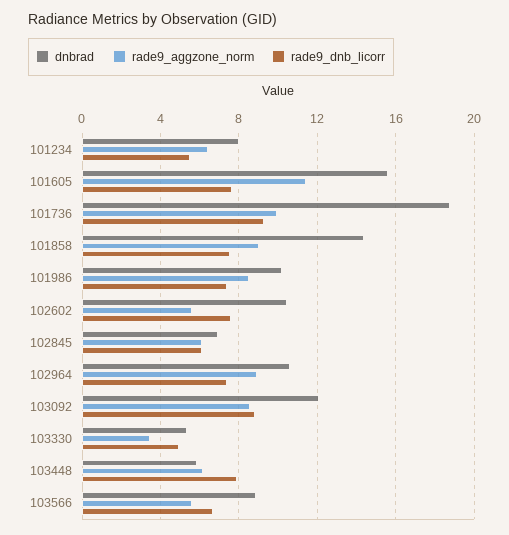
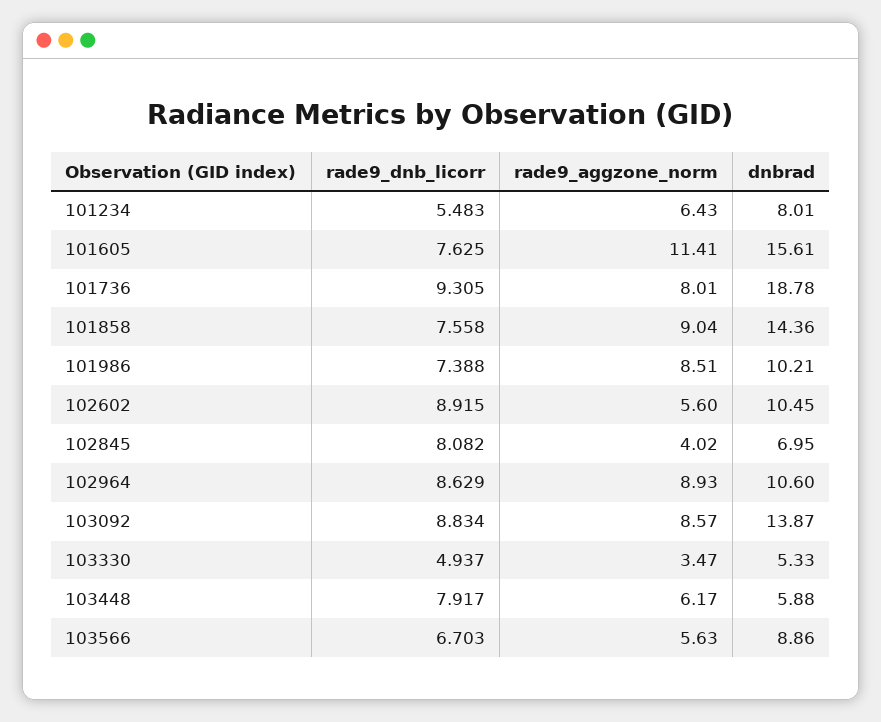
  {
    "dnbrad": {
      "101234": 8.01,
      "101605": 15.61,
      "101736": 18.78,
      "101858": 14.36,
      "101986": 10.21,
      "102602": 10.45,
      "102845": 6.95,
      "102964": 10.6,
-     "103092": 12,
+     "103092": 13.87,
      "103330": 5.33,
      "103448": 5.88,
      "103566": 8.86
    },
    "rade9_aggzone_norm": {
      "101234": 6.43,
      "101605": 11.41,
-     "101736": 10,
+     "101736": 8.01,
      "101858": 9.04,
      "101986": 8.51,
      "102602": 5.6,
-     "102845": 6,
+     "102845": 4.02,
      "102964": 8.93,
      "103092": 8.57,
      "103330": 3.47,
      "103448": 6.17,
      "103566": 5.63
    },
    "rade9_dnb_licorr": {
      "101234": 5.483,
      "101605": 7.625,
      "101736": 9.305,
      "101858": 7.558,
      "101986": 7.388,
-     "102602": 7.5,
+     "102602": 8.915,
-     "102845": 6,
+     "102845": 8.082,
-     "102964": 7.5,
+     "102964": 8.629,
      "103092": 8.834,
      "103330": 4.937,
      "103448": 7.917,
      "103566": 6.703
    }
  }

